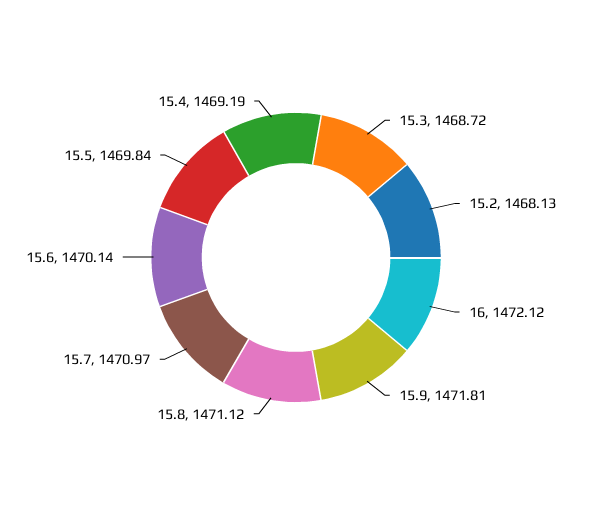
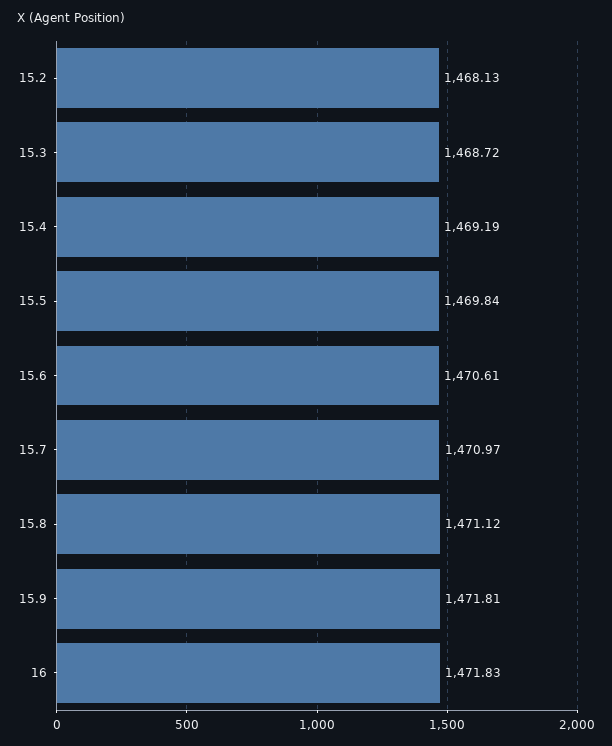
  {
    "15.3": 1468.72,
    "15.2": 1468.13,
-   "16": 1472.12,
+   "16": 1471.83,
    "15.9": 1471.81,
    "15.8": 1471.12,
    "15.7": 1470.97,
-   "15.6": 1470.14,
+   "15.6": 1470.61,
    "15.5": 1469.84,
    "15.4": 1469.19
  }

